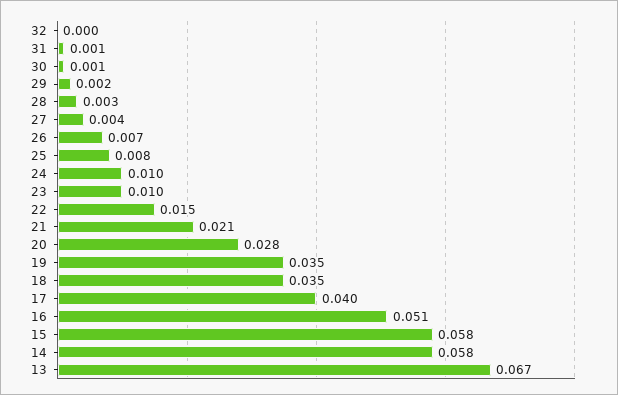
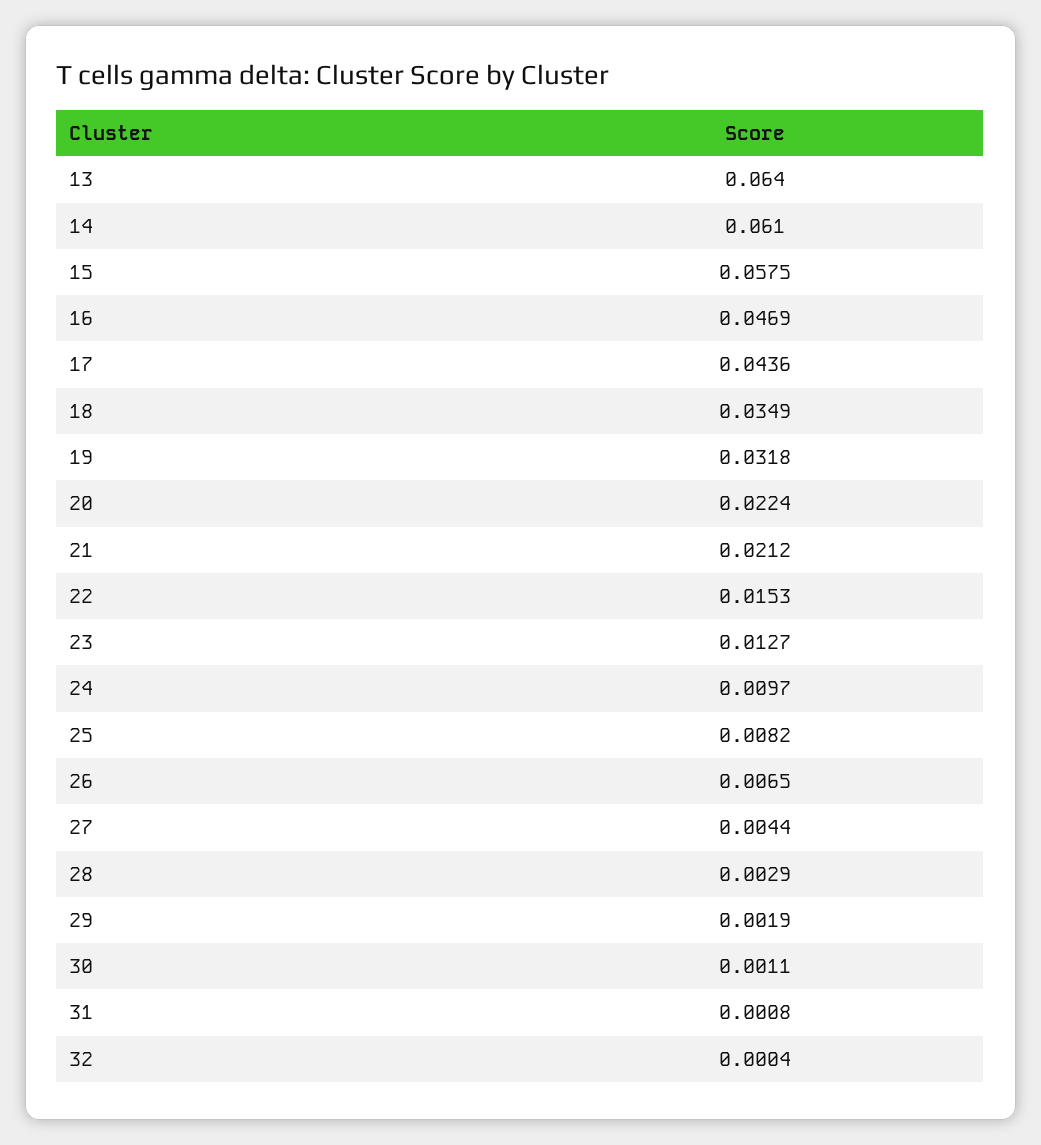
  {
    "32": 0.0004,
    "31": 0.0008,
    "30": 0.0011,
    "29": 0.0019,
    "28": 0.0029,
    "27": 0.0044,
    "26": 0.0065,
    "25": 0.0082,
    "24": 0.0097,
-   "23": 0.01,
+   "23": 0.0127,
    "22": 0.0153,
    "21": 0.0212,
-   "20": 0.028,
+   "20": 0.0224,
-   "19": 0.035,
+   "19": 0.0318,
    "18": 0.0349,
-   "17": 0.04,
+   "17": 0.0436,
-   "16": 0.051,
+   "16": 0.0469,
    "15": 0.0575,
-   "14": 0.058,
+   "14": 0.061,
-   "13": 0.067
+   "13": 0.064
  }

